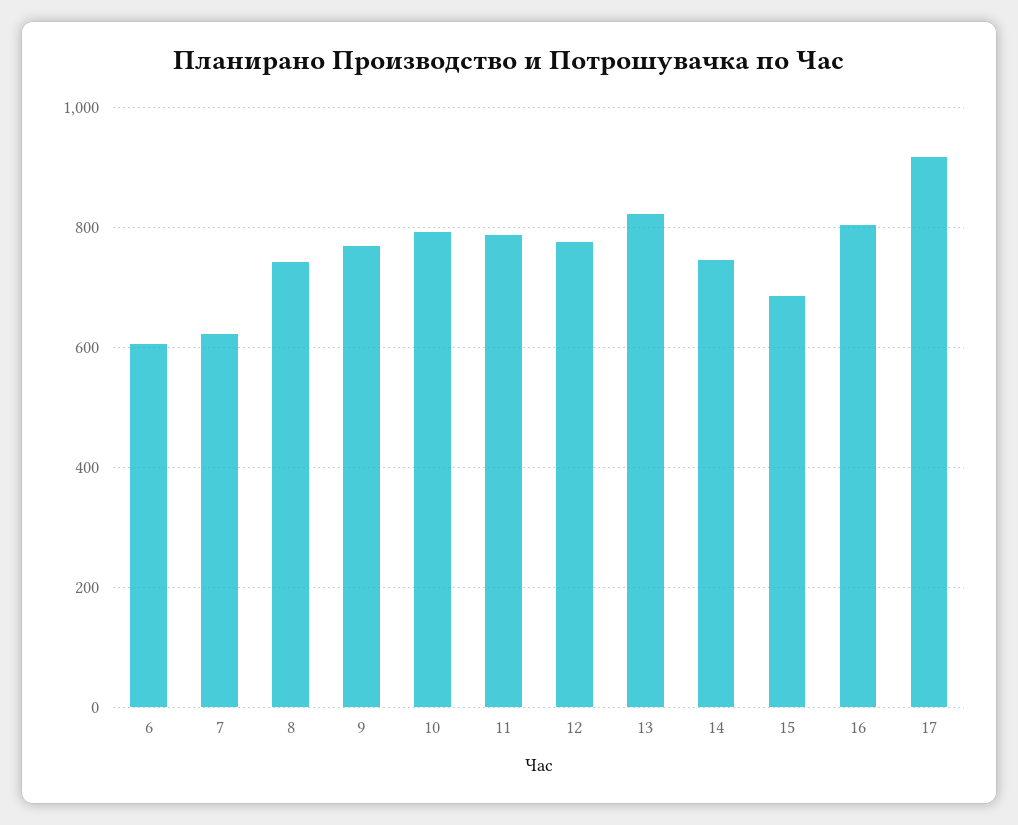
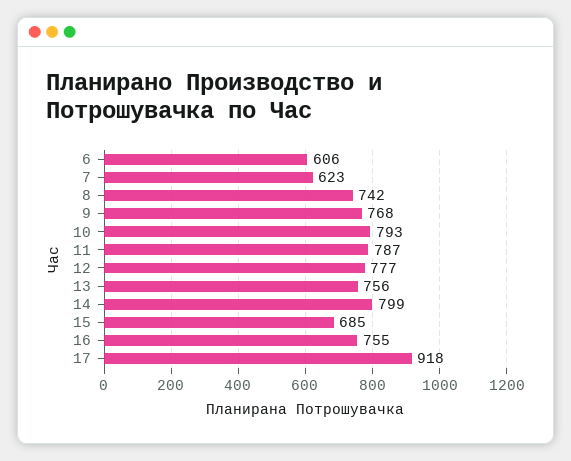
  {
    "6": 606,
    "7": 623,
    "8": 742,
    "9": 768,
    "10": 793,
    "11": 787,
    "12": 777,
-   "13": 820,
+   "13": 756,
-   "14": 740,
+   "14": 799,
    "15": 685,
-   "16": 800,
+   "16": 755,
    "17": 918
  }

